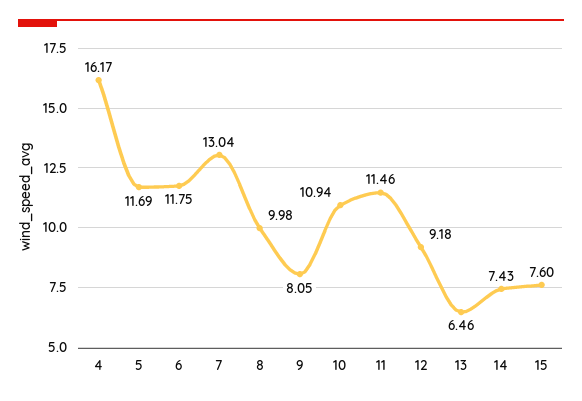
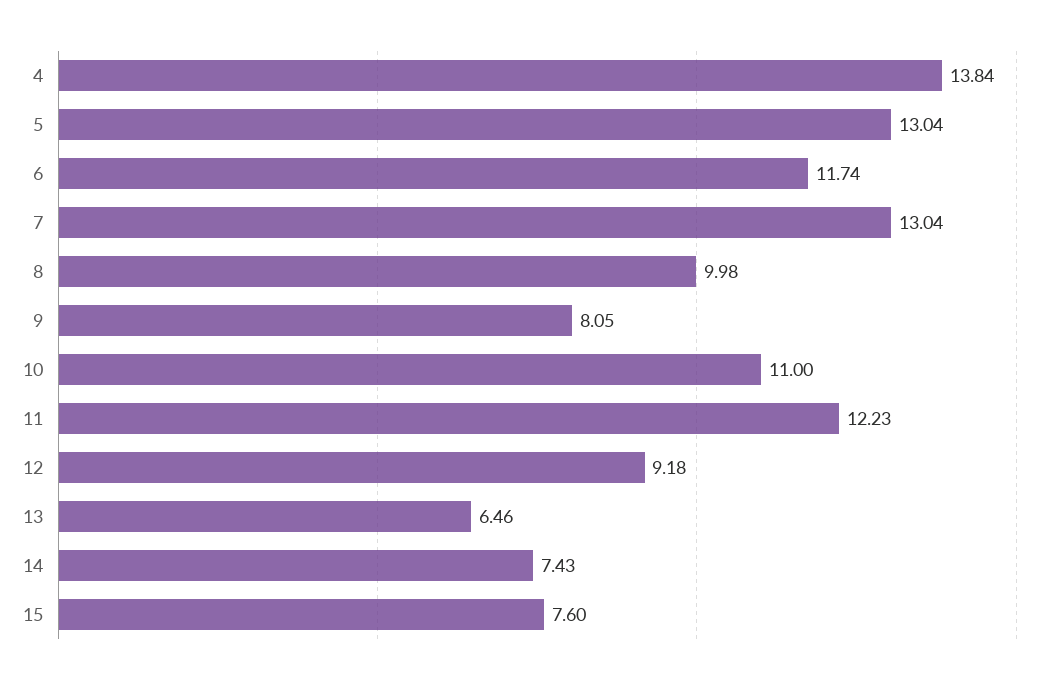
  {
-   "4": 16.17,
+   "4": 13.84,
-   "5": 11.69,
+   "5": 13.04,
-   "6": 11.75,
+   "6": 11.74,
    "7": 13.04,
    "8": 9.98,
    "9": 8.05,
-   "10": 10.94,
+   "10": 11,
-   "11": 11.46,
+   "11": 12.23,
    "12": 9.18,
    "13": 6.46,
    "14": 7.43,
    "15": 7.6
  }

